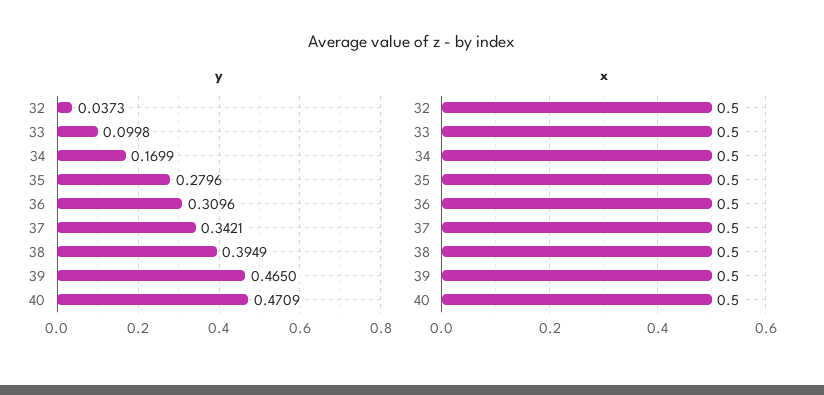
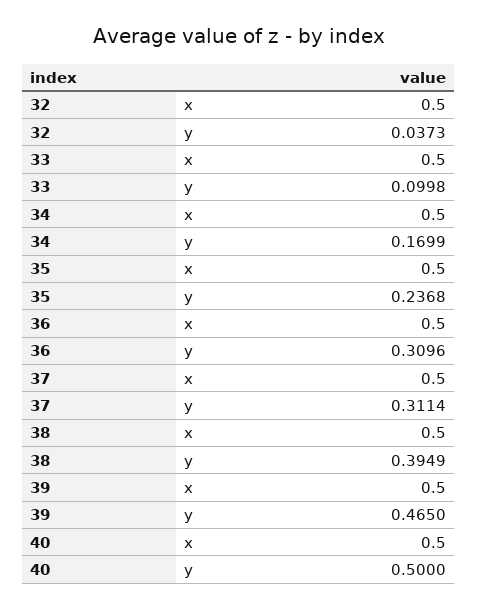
  {
    "y": {
      "32": 0.0373,
      "33": 0.0998,
      "34": 0.1699,
-     "35": 0.2796,
+     "35": 0.2368,
      "36": 0.3096,
-     "37": 0.3421,
+     "37": 0.3114,
      "38": 0.3949,
      "39": 0.465,
-     "40": 0.4709
+     "40": 0.5
    },
    "x": {
      "32": 0.5,
      "33": 0.5,
      "34": 0.5,
      "35": 0.5,
      "36": 0.5,
      "37": 0.5,
      "38": 0.5,
      "39": 0.5,
      "40": 0.5
    }
  }

